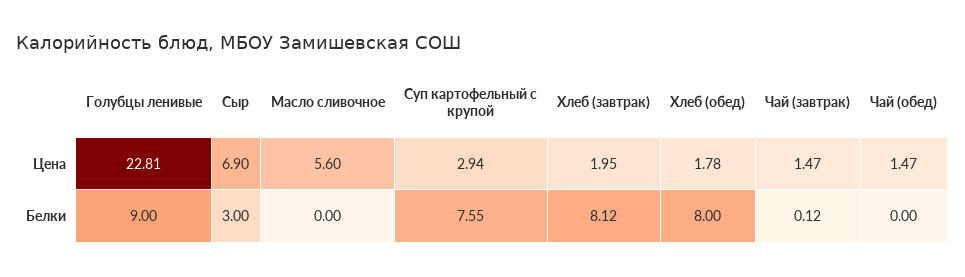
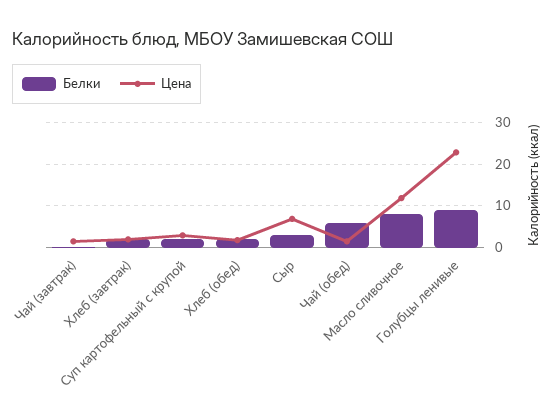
  {
    "Цена": {
      "Голубцы ленивые": 22.81,
      "Сыр": 6.9,
-     "Масло сливочное": 5.6,
+     "Масло сливочное": 12,
      "Суп картофельный с крупой": 2.94,
      "Хлеб (завтрак)": 1.95,
      "Хлеб (обед)": 1.78,
      "Чай (завтрак)": 1.47,
      "Чай (обед)": 1.47
    },
    "Белки": {
      "Голубцы ленивые": 9,
      "Сыр": 3,
-     "Масло сливочное": 0,
+     "Масло сливочное": 8,
-     "Суп картофельный с крупой": 7.55,
+     "Суп картофельный с крупой": 2,
-     "Хлеб (завтрак)": 8.12,
+     "Хлеб (завтрак)": 2,
-     "Хлеб (обед)": 8,
+     "Хлеб (обед)": 2,
      "Чай (завтрак)": 0.12,
-     "Чай (обед)": 0
+     "Чай (обед)": 6
    }
  }

